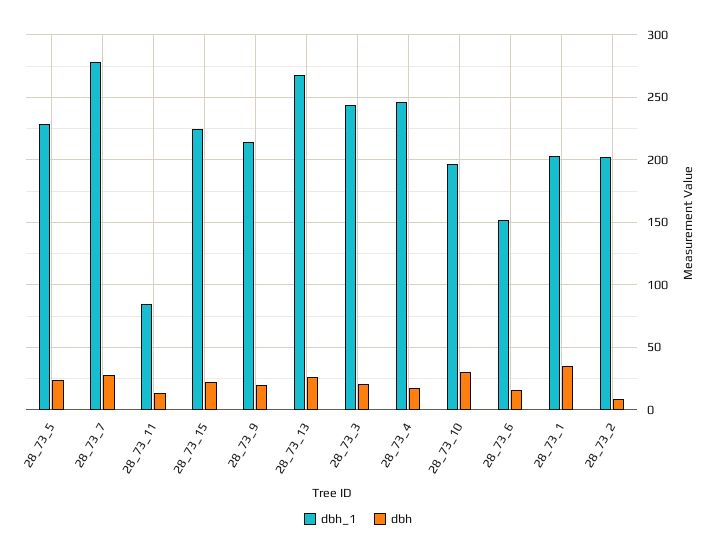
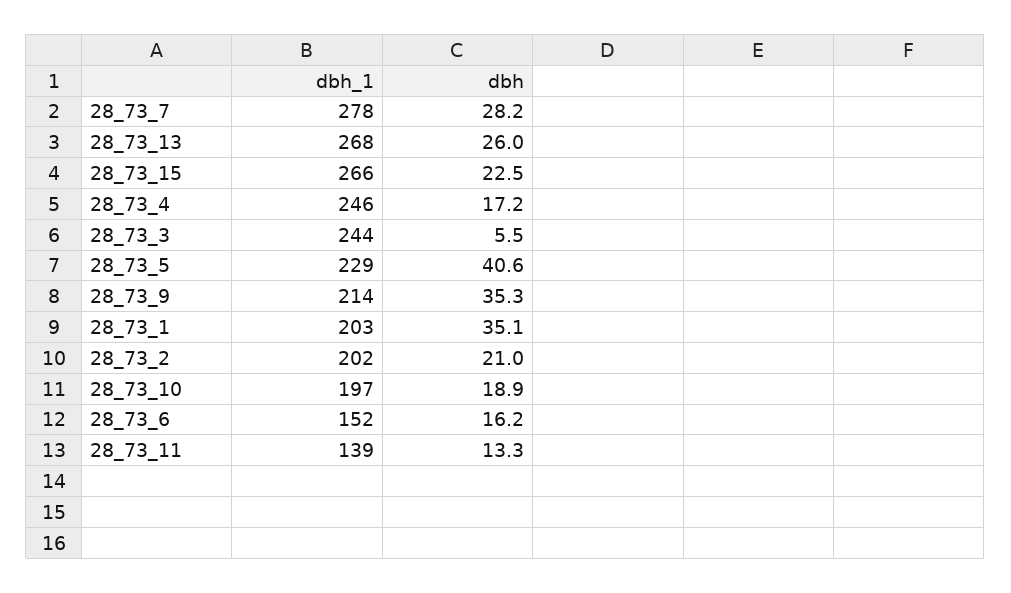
  {
    "dbh_1": {
      "28_73_5": 229,
      "28_73_7": 278,
-     "28_73_11": 85,
+     "28_73_11": 139,
-     "28_73_15": 225,
+     "28_73_15": 266,
      "28_73_9": 214,
      "28_73_13": 268,
      "28_73_3": 244,
      "28_73_4": 246,
      "28_73_10": 197,
      "28_73_6": 152,
      "28_73_1": 203,
      "28_73_2": 202
    },
    "dbh": {
-     "28_73_5": 25,
+     "28_73_5": 40.6,
      "28_73_7": 28.2,
      "28_73_11": 13.3,
      "28_73_15": 22.5,
-     "28_73_9": 20,
+     "28_73_9": 35.3,
      "28_73_13": 26,
-     "28_73_3": 20,
+     "28_73_3": 5.5,
      "28_73_4": 17.2,
-     "28_73_10": 30,
+     "28_73_10": 18.9,
      "28_73_6": 16.2,
      "28_73_1": 35.1,
-     "28_73_2": 10
+     "28_73_2": 21
    }
  }

